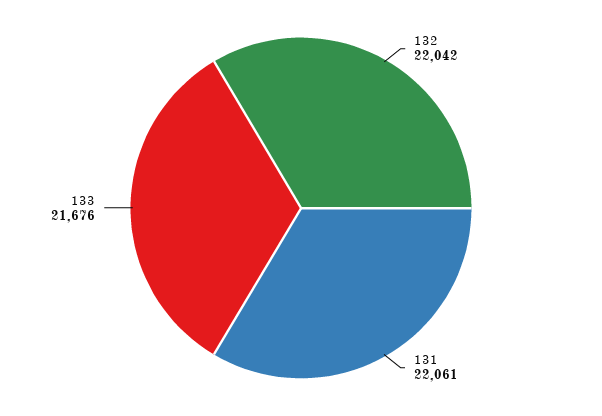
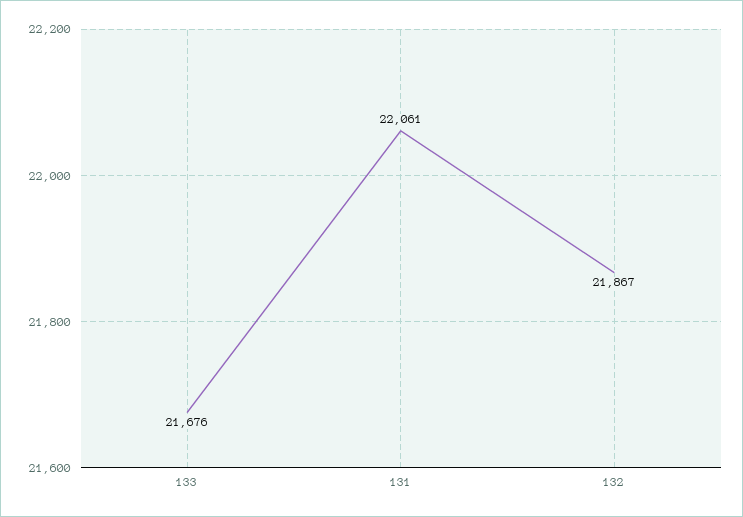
  {
-   "132": 22042,
+   "132": 21867,
    "131": 22061,
    "133": 21676
  }

